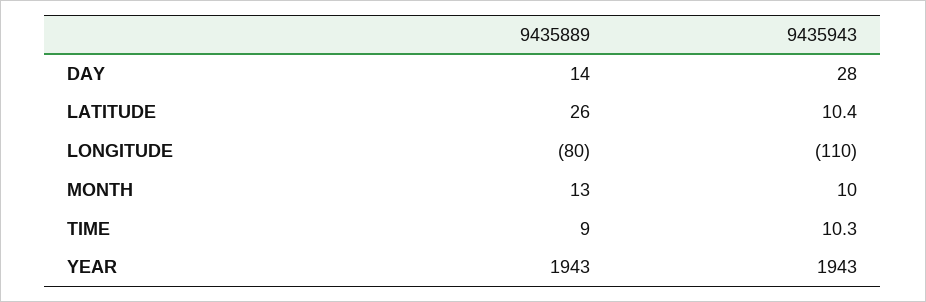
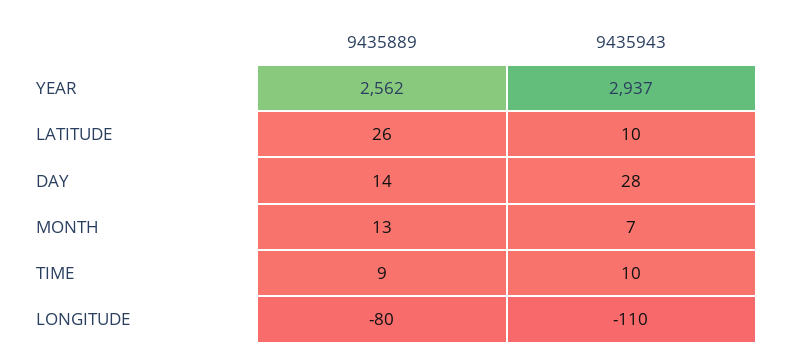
  {
    "9435889": {
      "DAY": 14,
      "LATITUDE": 26,
      "LONGITUDE": -80,
      "MONTH": 13,
      "TIME": 9,
-     "YEAR": 1943
+     "YEAR": 2562
    },
    "9435943": {
      "DAY": 28,
      "LATITUDE": 10.4,
      "LONGITUDE": -110,
-     "MONTH": 10,
+     "MONTH": 7,
      "TIME": 10.3,
-     "YEAR": 1943
+     "YEAR": 2937
    }
  }

